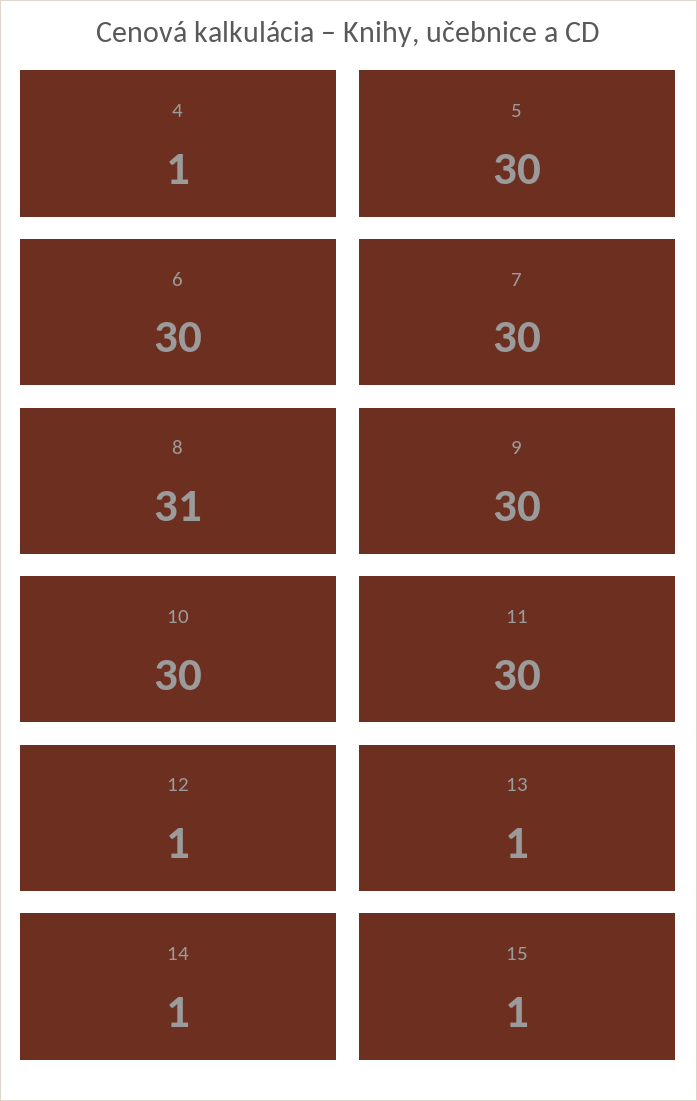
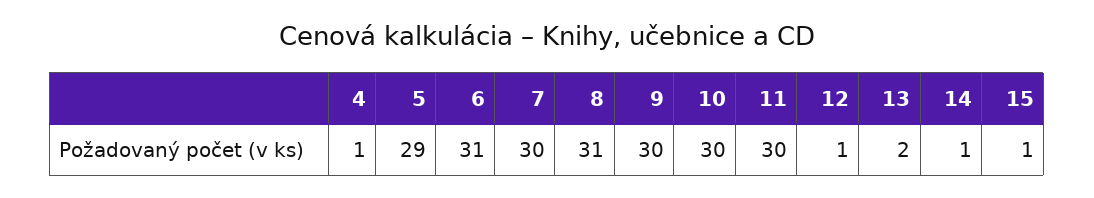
  {
    "4": 1,
-   "5": 30,
+   "5": 29,
-   "6": 30,
+   "6": 31,
    "7": 30,
    "8": 31,
    "9": 30,
    "10": 30,
    "11": 30,
    "12": 1,
-   "13": 1,
+   "13": 2,
    "14": 1,
    "15": 1
  }

